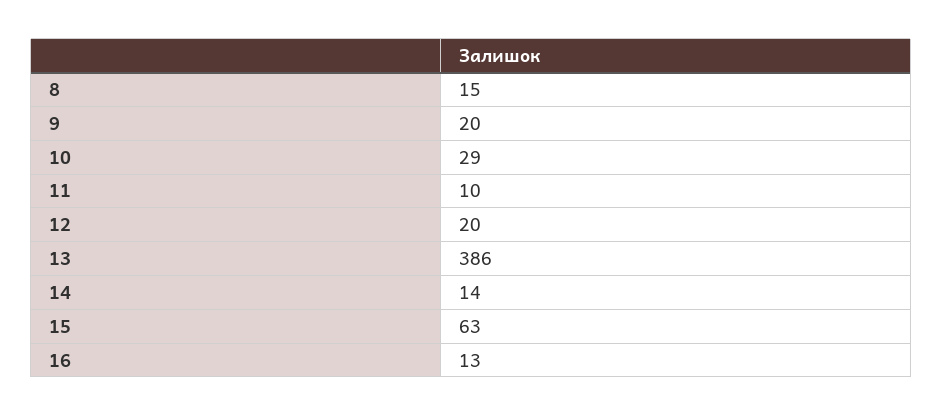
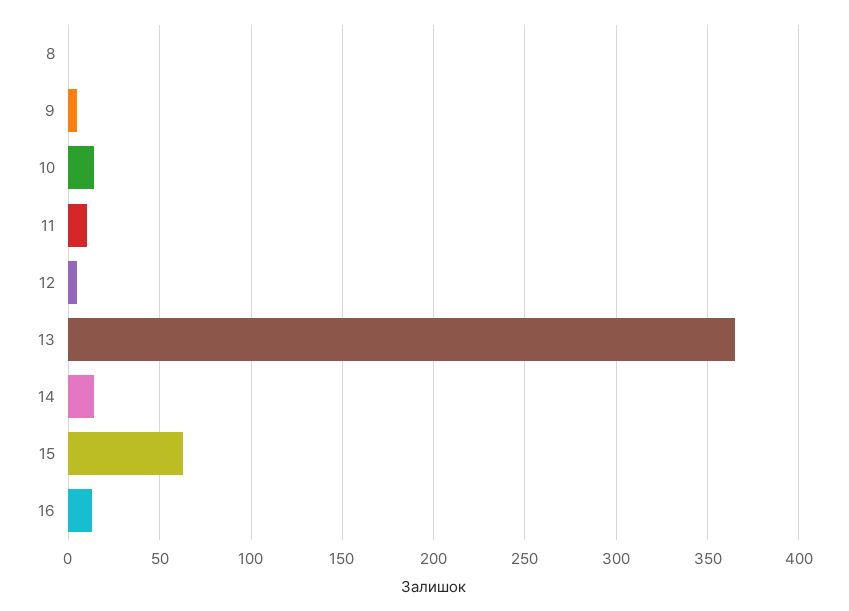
  {
-   "8": 15,
+   "8": 0,
-   "9": 20,
+   "9": 5,
-   "10": 29,
+   "10": 15,
    "11": 10,
-   "12": 20,
+   "12": 5,
-   "13": 386,
+   "13": 365,
    "14": 14,
    "15": 63,
    "16": 13
  }

